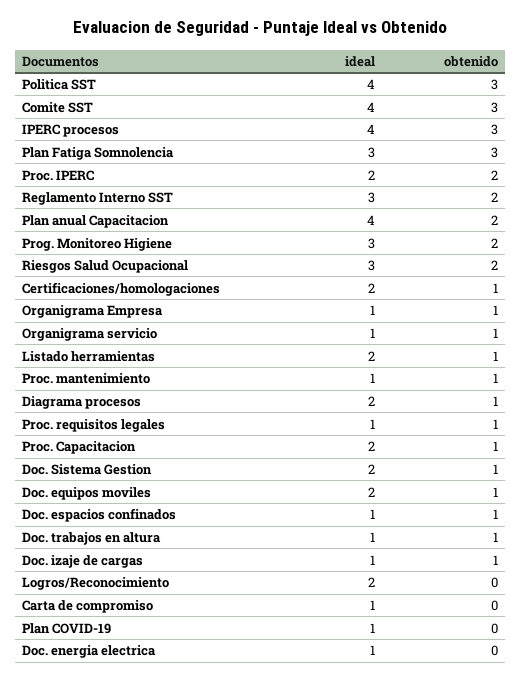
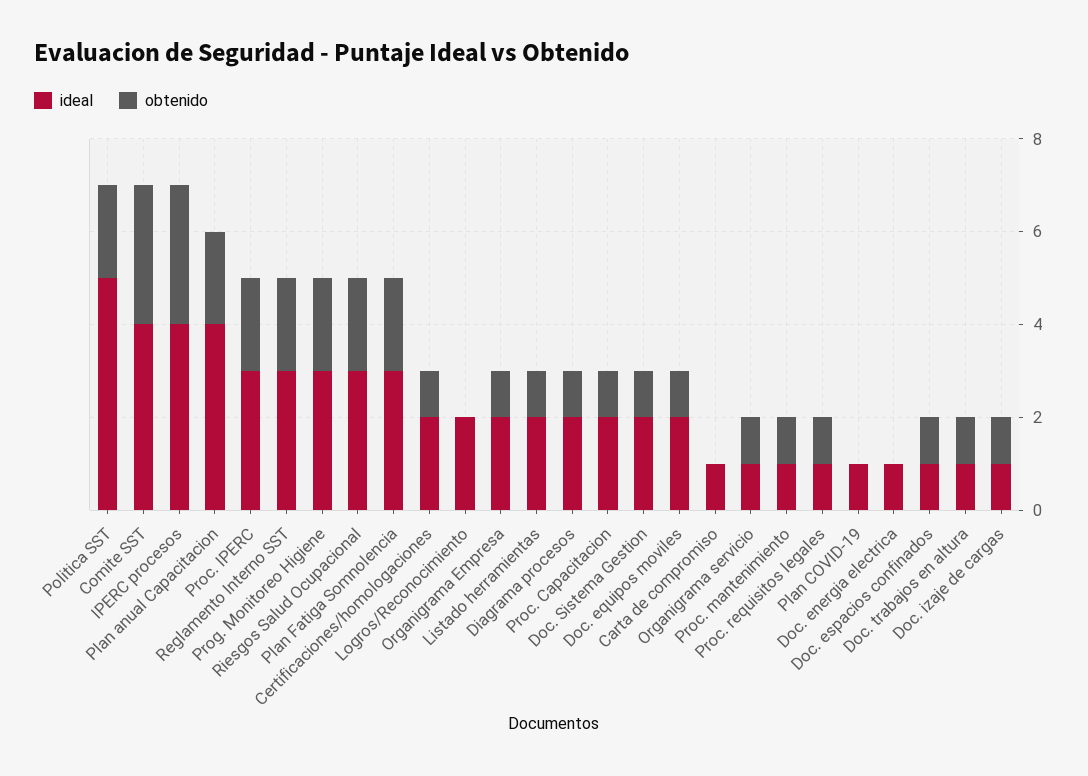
  {
    "ideal": {
-     "Politica SST": 4,
+     "Politica SST": 5,
      "Comite SST": 4,
      "IPERC procesos": 4,
      "Plan Fatiga Somnolencia": 3,
-     "Proc. IPERC": 2,
+     "Proc. IPERC": 3,
      "Reglamento Interno SST": 3,
      "Plan anual Capacitacion": 4,
      "Prog. Monitoreo Higiene": 3,
      "Riesgos Salud Ocupacional": 3,
      "Certificaciones/homologaciones": 2,
-     "Organigrama Empresa": 1,
+     "Organigrama Empresa": 2,
      "Organigrama servicio": 1,
      "Listado herramientas": 2,
      "Proc. mantenimiento": 1,
      "Diagrama procesos": 2,
      "Proc. requisitos legales": 1,
      "Proc. Capacitacion": 2,
      "Doc. Sistema Gestion": 2,
      "Doc. equipos moviles": 2,
      "Doc. espacios confinados": 1,
      "Doc. trabajos en altura": 1,
      "Doc. izaje de cargas": 1,
      "Logros/Reconocimiento": 2,
      "Carta de compromiso": 1,
      "Plan COVID-19": 1,
      "Doc. energia electrica": 1
    },
    "obtenido": {
-     "Politica SST": 3,
+     "Politica SST": 2,
      "Comite SST": 3,
      "IPERC procesos": 3,
-     "Plan Fatiga Somnolencia": 3,
+     "Plan Fatiga Somnolencia": 2,
      "Proc. IPERC": 2,
      "Reglamento Interno SST": 2,
      "Plan anual Capacitacion": 2,
      "Prog. Monitoreo Higiene": 2,
      "Riesgos Salud Ocupacional": 2,
      "Certificaciones/homologaciones": 1,
      "Organigrama Empresa": 1,
      "Organigrama servicio": 1,
      "Listado herramientas": 1,
      "Proc. mantenimiento": 1,
      "Diagrama procesos": 1,
      "Proc. requisitos legales": 1,
      "Proc. Capacitacion": 1,
      "Doc. Sistema Gestion": 1,
      "Doc. equipos moviles": 1,
      "Doc. espacios confinados": 1,
      "Doc. trabajos en altura": 1,
      "Doc. izaje de cargas": 1,
      "Logros/Reconocimiento": 0,
      "Carta de compromiso": 0,
      "Plan COVID-19": 0,
      "Doc. energia electrica": 0
    }
  }

